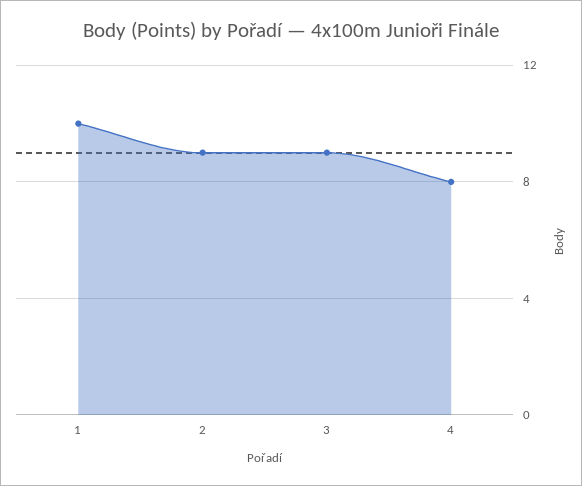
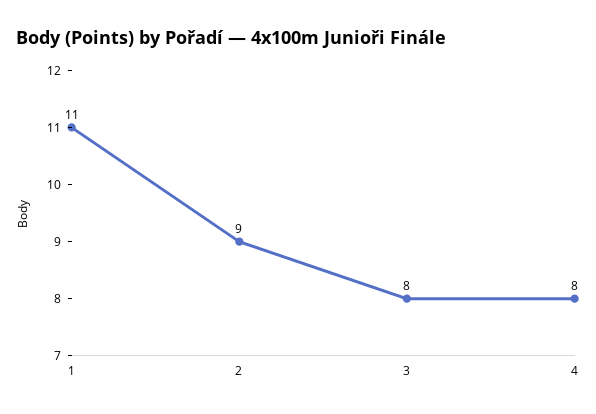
  {
-   "1": 10,
+   "1": 11,
    "2": 9,
-   "3": 9,
+   "3": 8,
    "4": 8
  }

